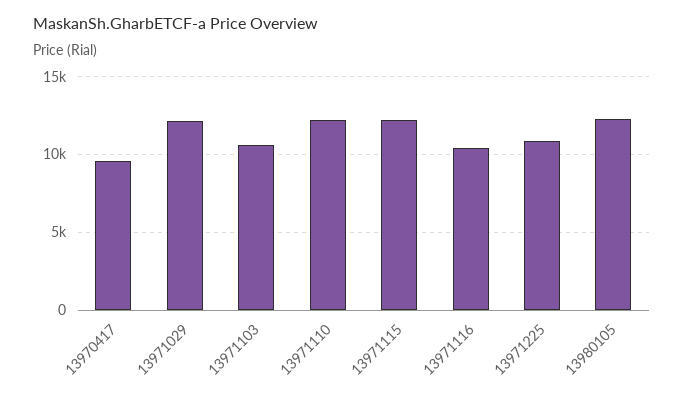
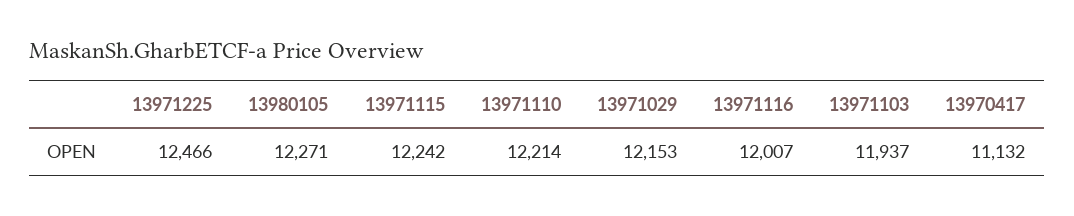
  {
-   "13970417": 9500,
+   "13970417": 11132,
    "13971029": 12153,
-   "13971103": 10500,
+   "13971103": 11937,
    "13971110": 12214,
    "13971115": 12242,
-   "13971116": 10500,
+   "13971116": 12007,
-   "13971225": 11000,
+   "13971225": 12466,
    "13980105": 12271
  }

